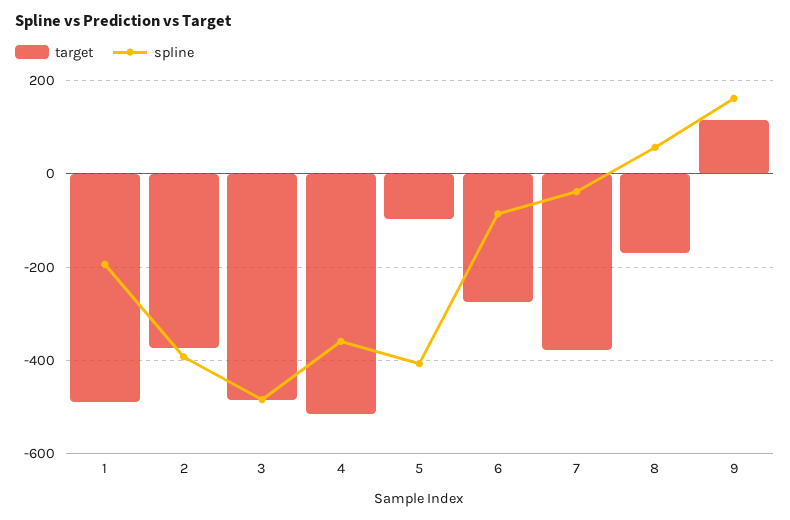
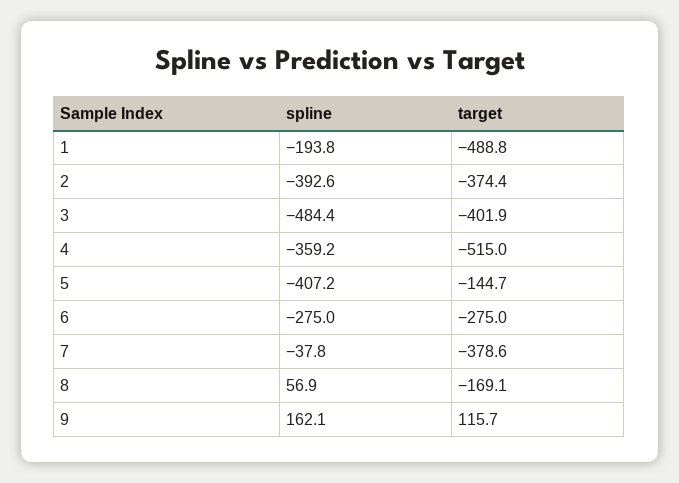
  {
    "target": {
      "1": -488.8,
      "2": -374.4,
-     "3": -480,
+     "3": -401.9,
      "4": -515,
-     "5": -100,
+     "5": -144.7,
      "6": -275,
      "7": -378.6,
      "8": -169.1,
      "9": 115.7
    },
    "spline": {
      "1": -193.8,
      "2": -392.6,
      "3": -484.4,
      "4": -359.2,
      "5": -407.2,
-     "6": -80,
+     "6": -275,
      "7": -37.8,
      "8": 56.9,
      "9": 162.1
    }
  }

